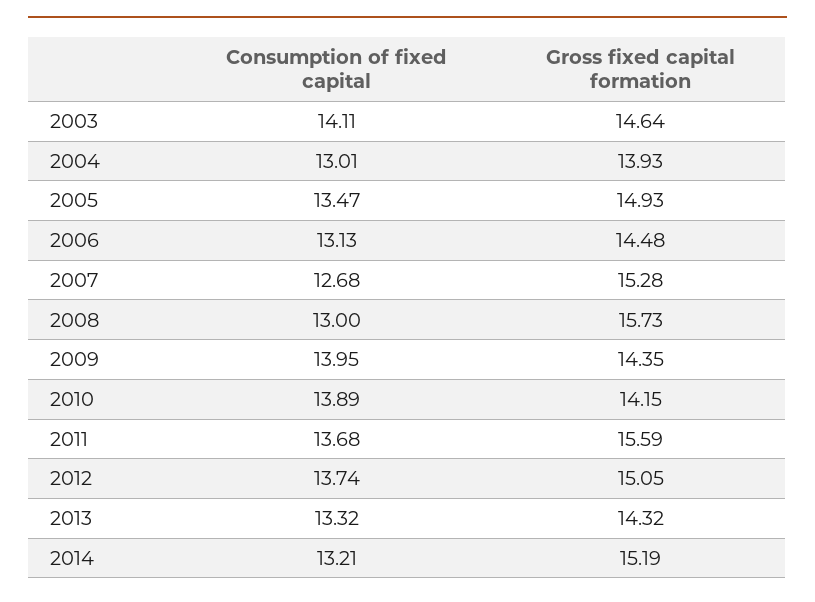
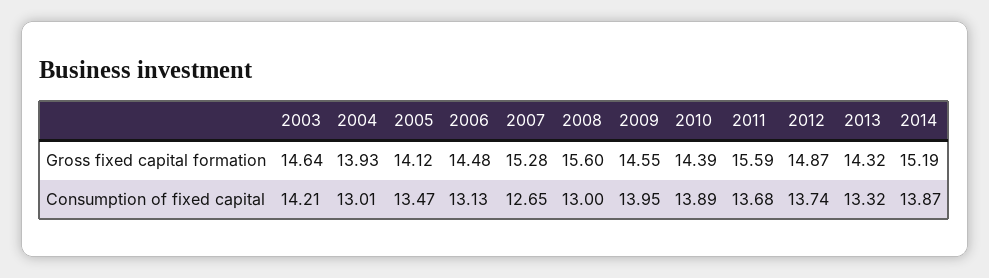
  {
    "Consumption of fixed capital": {
-     "2003": 14.11,
+     "2003": 14.21,
      "2004": 13.01,
      "2005": 13.47,
      "2006": 13.13,
-     "2007": 12.68,
+     "2007": 12.65,
      "2008": 13,
      "2009": 13.95,
      "2010": 13.89,
      "2011": 13.68,
      "2012": 13.74,
      "2013": 13.32,
-     "2014": 13.21
+     "2014": 13.87
    },
    "Gross fixed capital formation": {
      "2003": 14.64,
      "2004": 13.93,
-     "2005": 14.93,
+     "2005": 14.12,
      "2006": 14.48,
      "2007": 15.28,
-     "2008": 15.73,
+     "2008": 15.6,
-     "2009": 14.35,
+     "2009": 14.55,
-     "2010": 14.15,
+     "2010": 14.39,
      "2011": 15.59,
-     "2012": 15.05,
+     "2012": 14.87,
      "2013": 14.32,
      "2014": 15.19
    }
  }

